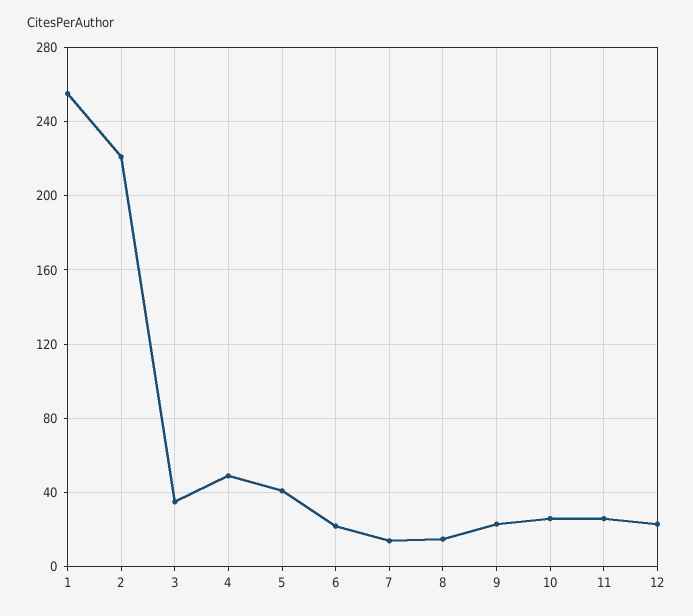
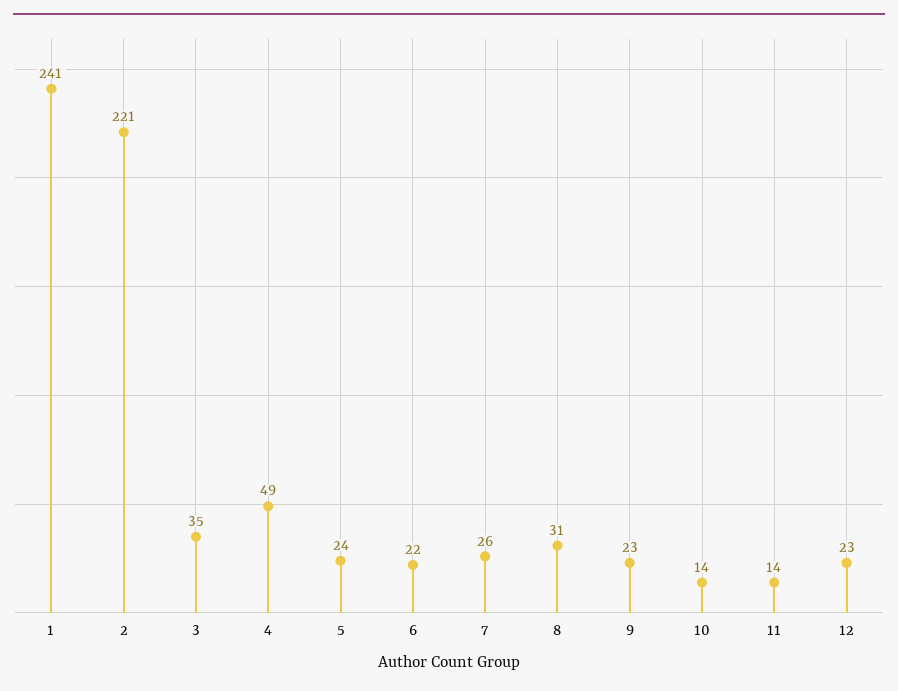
  {
-   "1": 255,
+   "1": 241,
    "2": 221,
    "3": 35,
    "4": 49,
-   "5": 40,
+   "5": 24,
    "6": 22,
-   "7": 15,
+   "7": 26,
-   "8": 15,
+   "8": 31,
    "9": 23,
-   "10": 25,
+   "10": 14,
-   "11": 25,
+   "11": 14,
    "12": 23
  }

